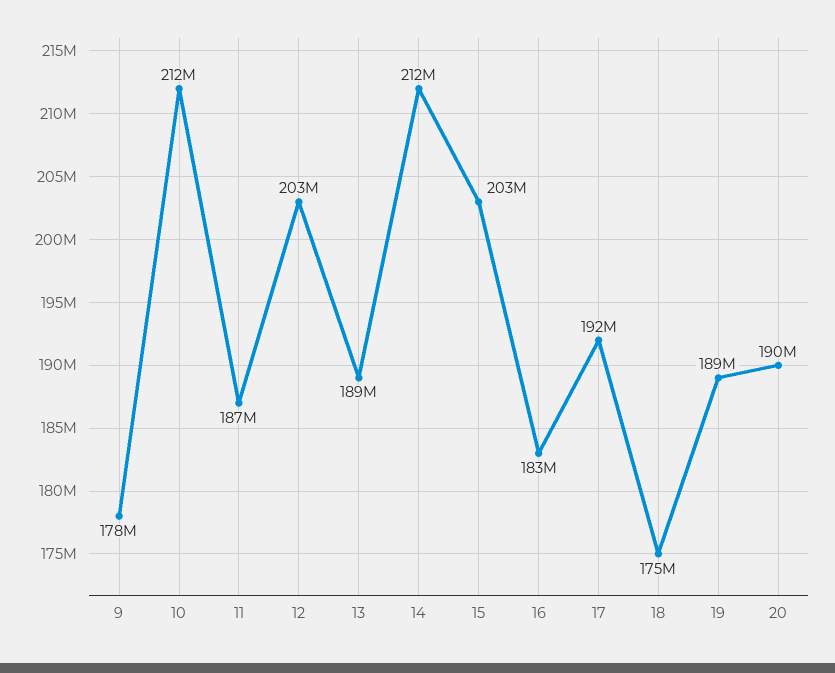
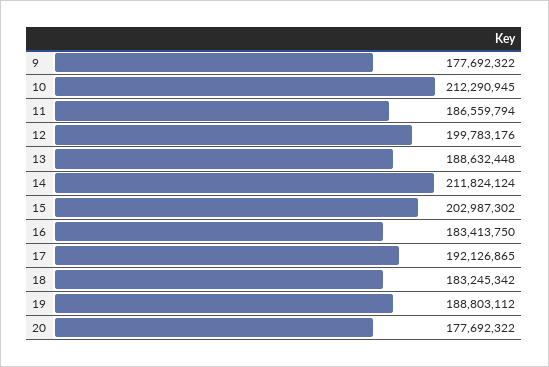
  {
    "9": 177692322,
    "10": 212290945,
    "11": 186559794,
-   "12": 203000000,
+   "12": 199783176,
    "13": 188632448,
    "14": 211824124,
    "15": 202987302,
    "16": 183413750,
    "17": 192126865,
-   "18": 175000000,
+   "18": 183245342,
    "19": 188803112,
-   "20": 190000000
+   "20": 177692322
  }

